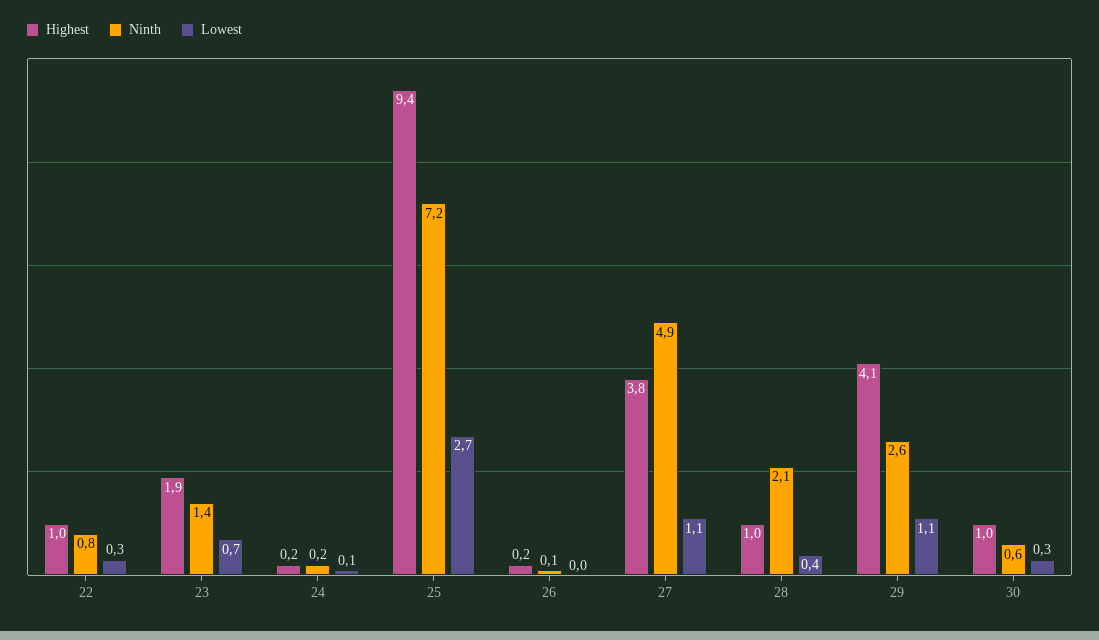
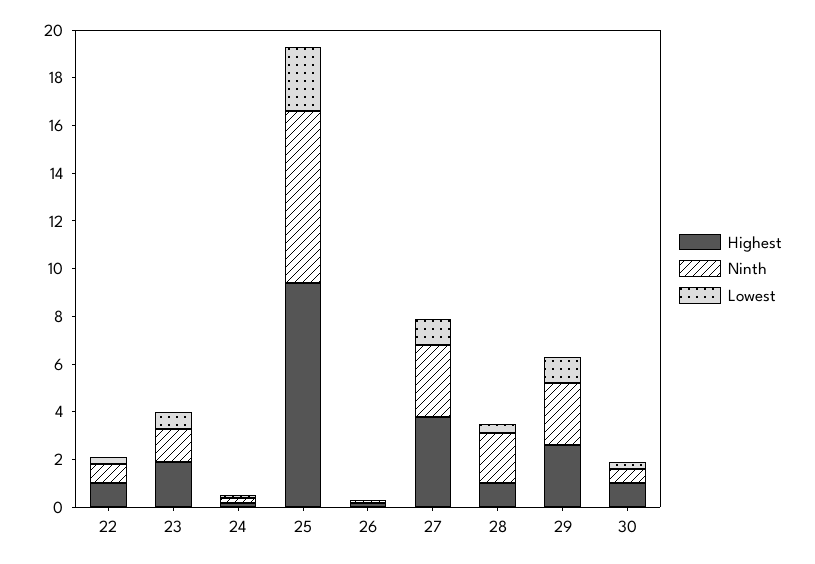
  {
    "Highest": {
      "22": 1,
      "23": 1.9,
      "24": 0.2,
      "25": 9.4,
      "26": 0.2,
      "27": 3.8,
      "28": 1,
-     "29": 4.1,
+     "29": 2.5,
      "30": 1
    },
    "Ninth": {
      "22": 0.8,
      "23": 1.4,
      "24": 0.2,
      "25": 7.2,
      "26": 0.1,
-     "27": 4.9,
+     "27": 3,
      "28": 2.1,
      "29": 2.6,
      "30": 0.6
    },
    "Lowest": {
      "22": 0.3,
      "23": 0.7,
      "24": 0.1,
      "25": 2.7,
      "26": 0,
      "27": 1.1,
      "28": 0.4,
      "29": 1.1,
      "30": 0.3
    }
  }

